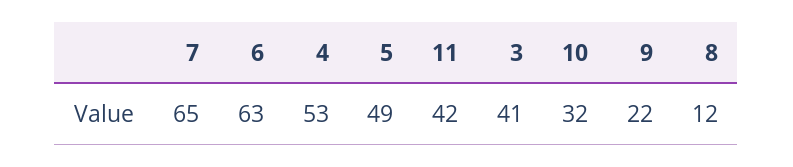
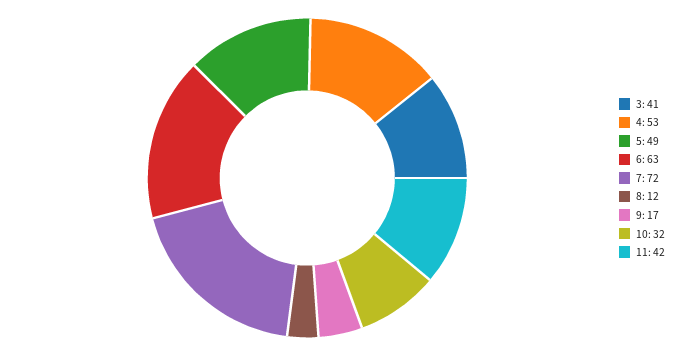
  {
-   "7": 65,
+   "7": 72,
    "6": 63,
    "4": 53,
    "5": 49,
    "11": 42,
    "3": 41,
    "10": 32,
-   "9": 22,
+   "9": 17,
    "8": 12
  }

